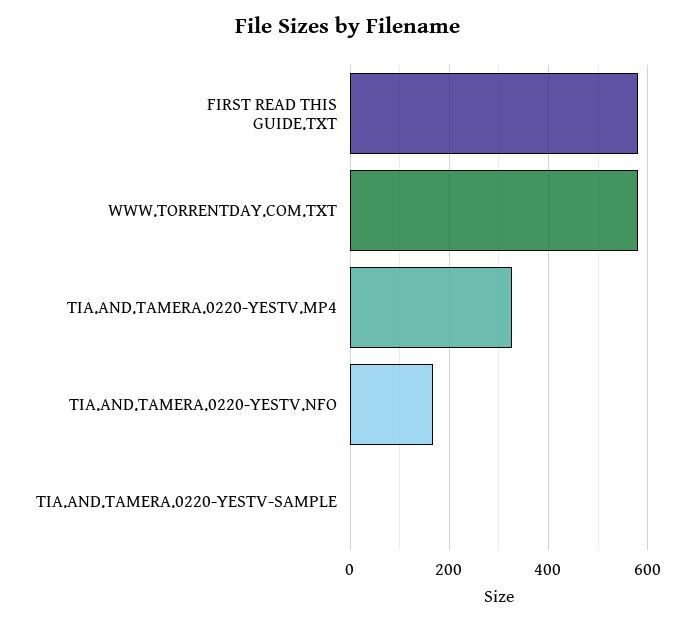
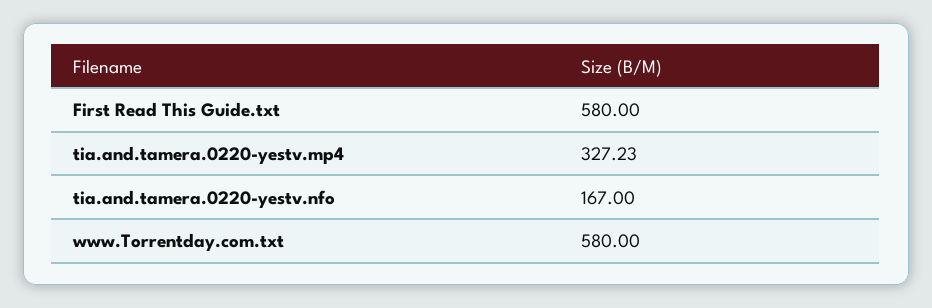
  {
    "FIRST READ THIS GUIDE.TXT": 580,
    "WWW.TORRENTDAY.COM.TXT": 580,
    "TIA.AND.TAMERA.0220-YESTV.MP4": 327.23,
-   "TIA.AND.TAMERA.0220-YESTV.NFO": 167,
+   "TIA.AND.TAMERA.0220-YESTV.NFO": 167
-   "TIA.AND.TAMERA.0220-YESTV-SAMPLE": 0
  }

